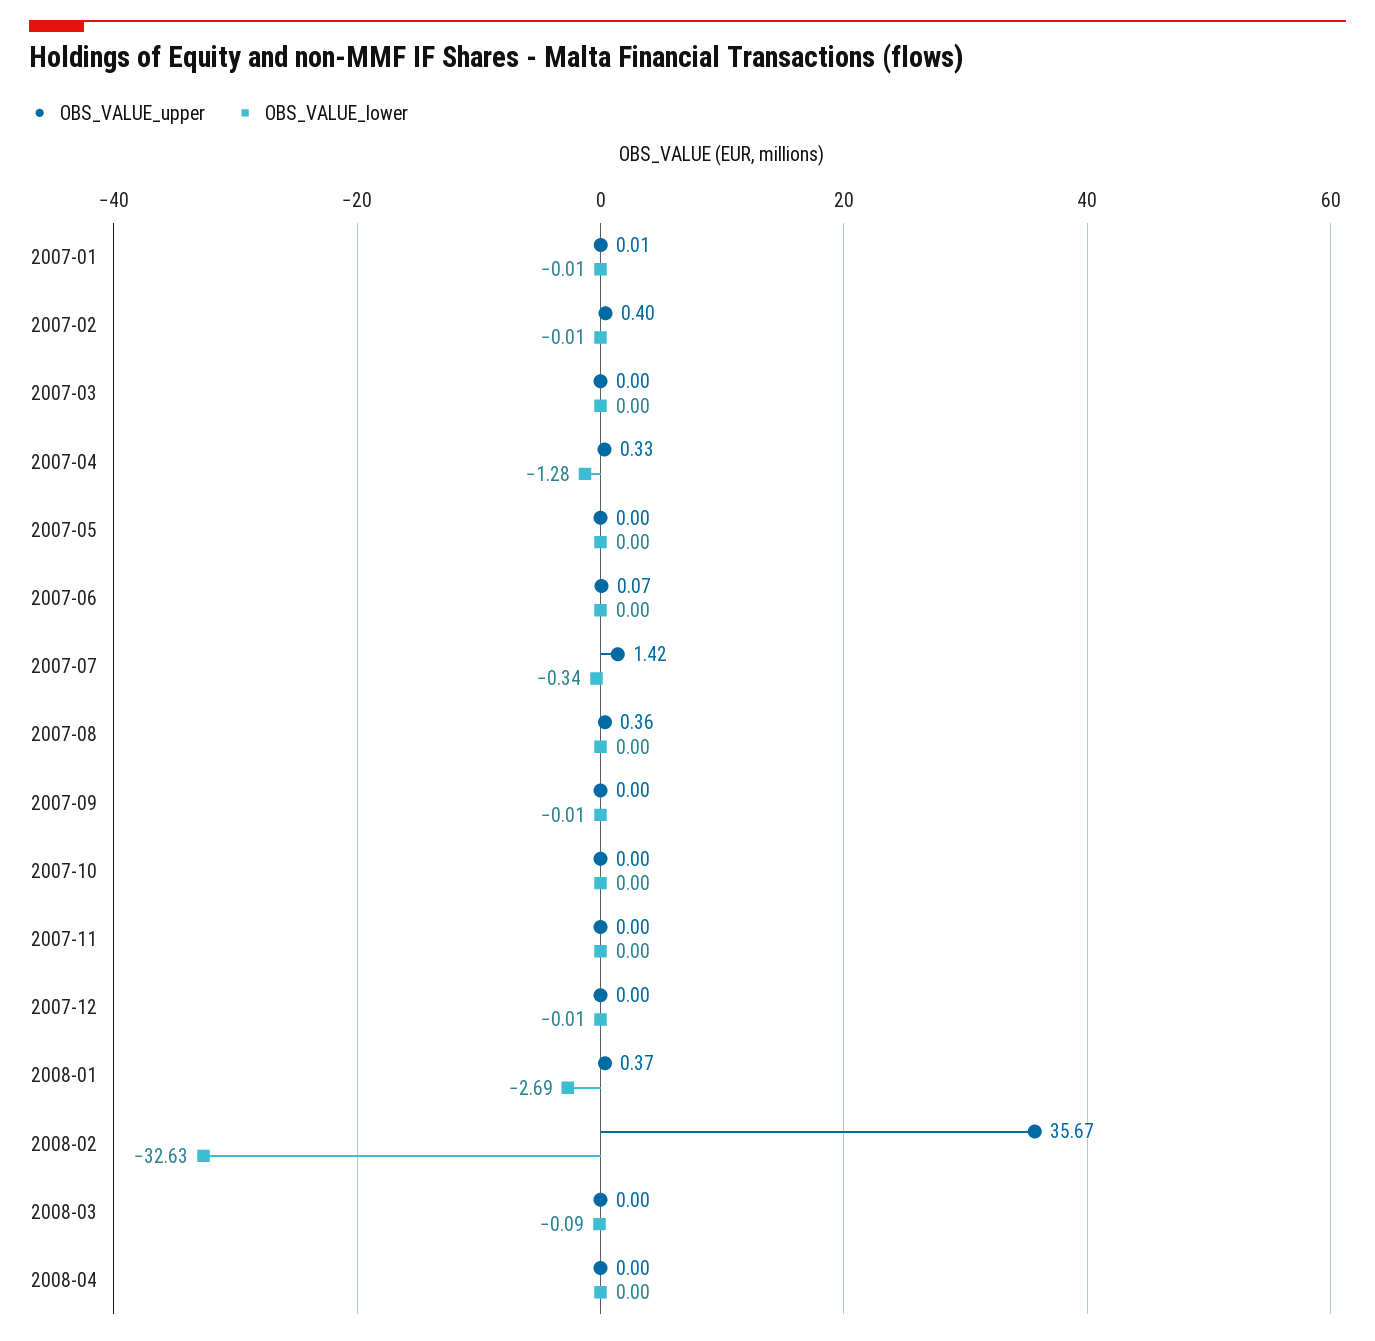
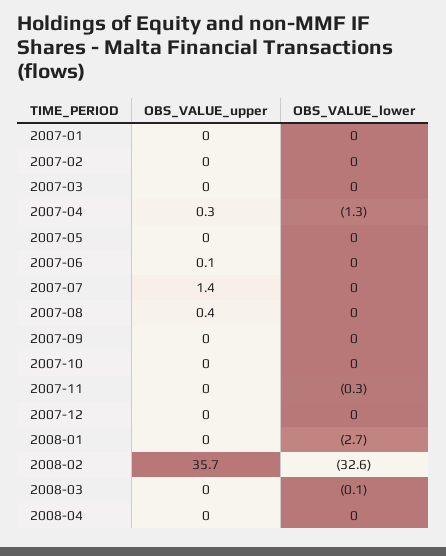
  {
    "OBS_VALUE_upper": {
      "2007-01": 0.01,
-     "2007-02": 0.4,
+     "2007-02": 0,
      "2007-03": 0,
      "2007-04": 0.33,
      "2007-05": 0,
      "2007-06": 0.07,
      "2007-07": 1.42,
      "2007-08": 0.36,
      "2007-09": 0,
      "2007-10": 0,
      "2007-11": 0,
      "2007-12": 0,
-     "2008-01": 0.37,
+     "2008-01": 0,
      "2008-02": 35.67,
      "2008-03": 0,
      "2008-04": 0
    },
    "OBS_VALUE_lower": {
      "2007-01": -0.01,
      "2007-02": -0.01,
      "2007-03": 0,
      "2007-04": -1.28,
      "2007-05": 0,
      "2007-06": 0,
-     "2007-07": -0.34,
+     "2007-07": 0,
      "2007-08": 0,
      "2007-09": -0.01,
      "2007-10": 0,
-     "2007-11": 0,
+     "2007-11": -0.3,
      "2007-12": -0.01,
      "2008-01": -2.69,
      "2008-02": -32.63,
      "2008-03": -0.09,
      "2008-04": 0
    }
  }

